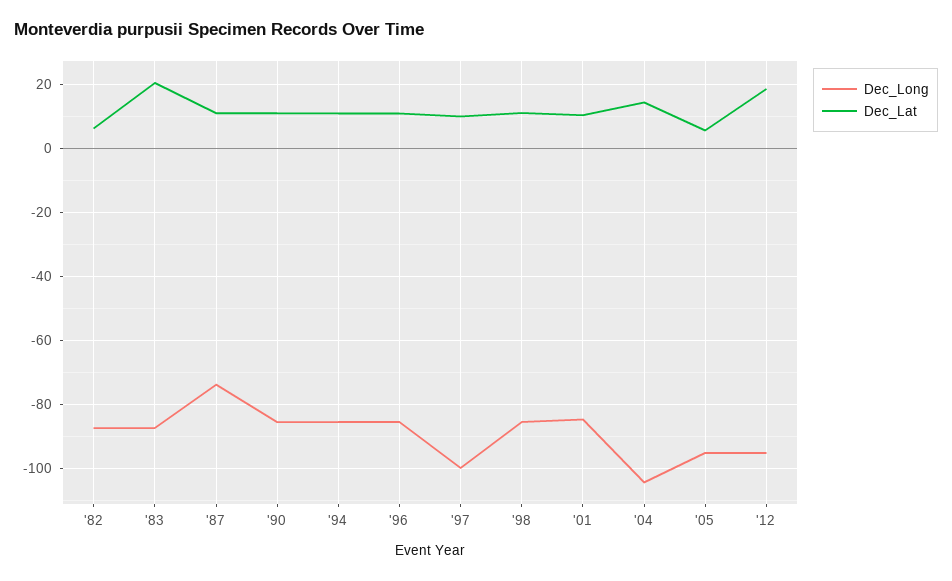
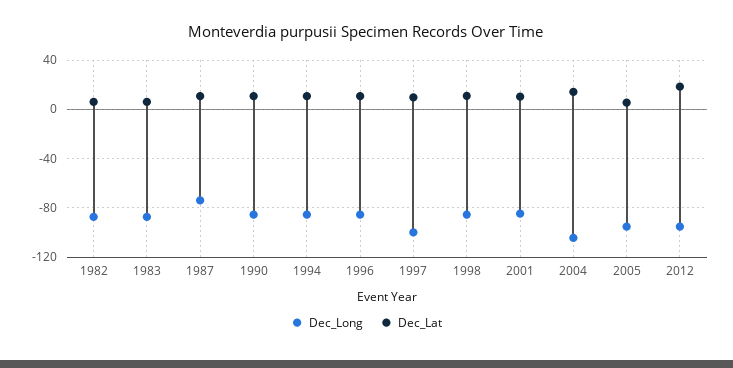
  {
    "Dec_Long": {
      "'82": -88,
      "'83": -88,
      "'87": -74,
      "'90": -86,
      "'94": -86,
      "'96": -86,
      "'97": -100,
      "'98": -86,
      "'01": -84,
      "'04": -104,
      "'05": -96,
      "'12": -96
    },
    "Dec_Lat": {
      "'82": 6,
-     "'83": 20,
+     "'83": 5,
      "'87": 10,
      "'90": 10,
      "'94": 10,
      "'96": 10,
      "'97": 10,
      "'98": 10,
      "'01": 10,
      "'04": 14,
      "'05": 6,
      "'12": 18
    }
  }

